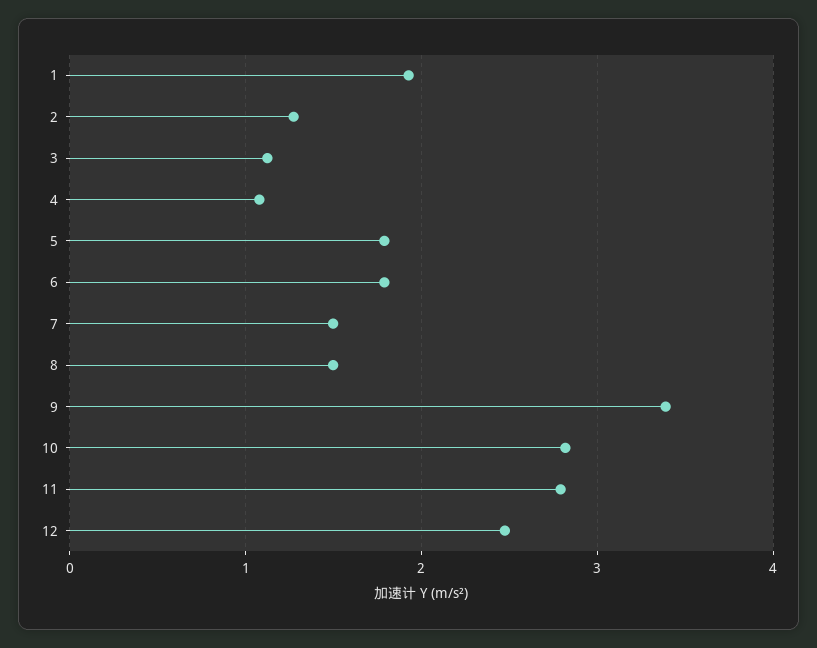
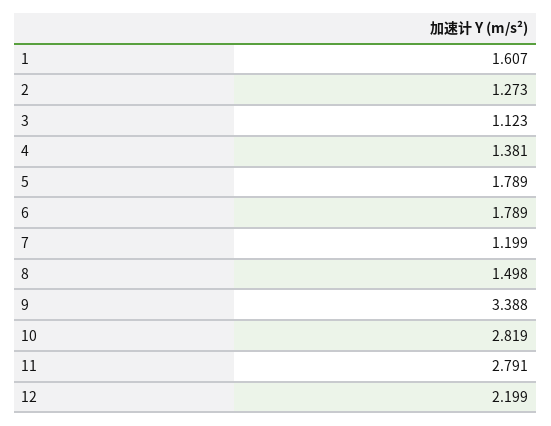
  {
-   "1": 1.9,
+   "1": 1.607,
    "2": 1.273,
    "3": 1.123,
-   "4": 1.1,
+   "4": 1.381,
    "5": 1.789,
    "6": 1.789,
-   "7": 1.5,
+   "7": 1.199,
    "8": 1.498,
    "9": 3.388,
    "10": 2.819,
    "11": 2.791,
-   "12": 2.5
+   "12": 2.199
  }

